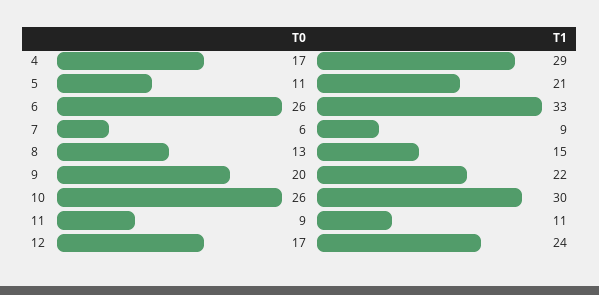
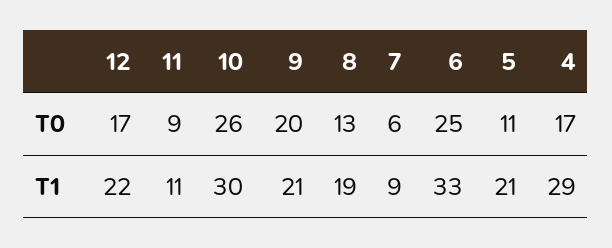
  {
    "T0": {
      "4": 17,
      "5": 11,
-     "6": 26,
+     "6": 25,
      "7": 6,
      "8": 13,
      "9": 20,
      "10": 26,
      "11": 9,
      "12": 17
    },
    "T1": {
      "4": 29,
      "5": 21,
      "6": 33,
      "7": 9,
-     "8": 15,
+     "8": 19,
-     "9": 22,
+     "9": 21,
      "10": 30,
      "11": 11,
-     "12": 24
+     "12": 22
    }
  }

